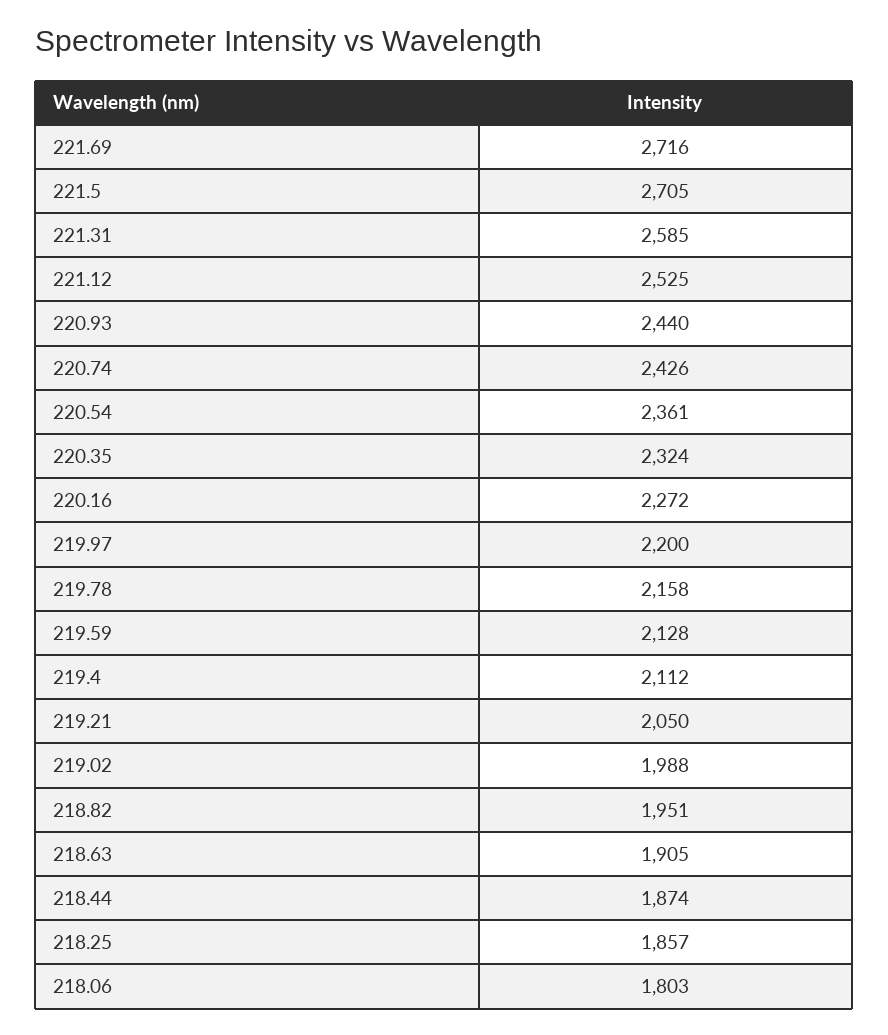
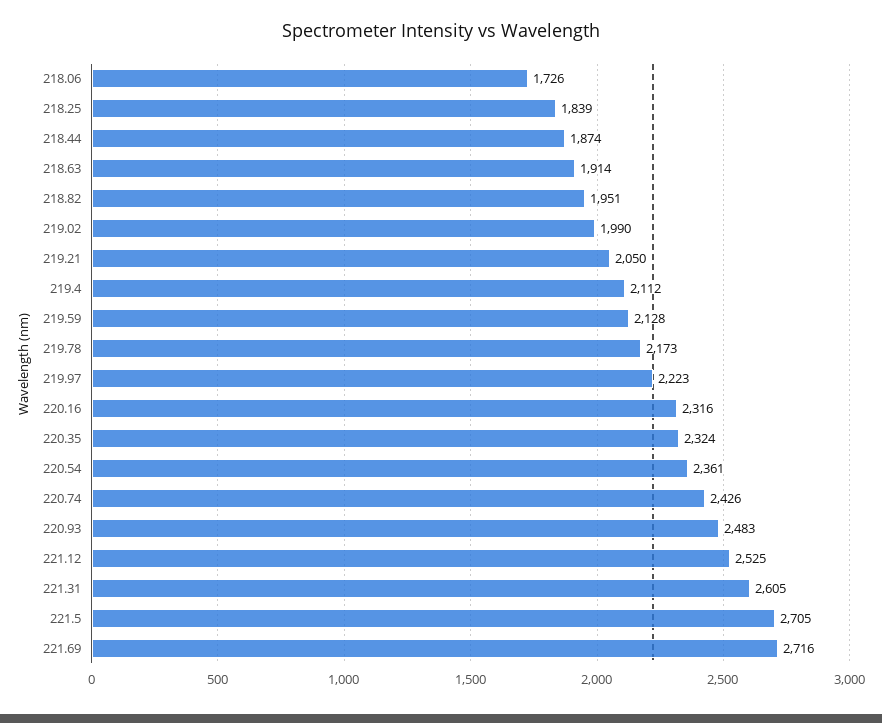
  {
    "221.69": 2716,
    "221.5": 2705,
-   "221.31": 2585,
+   "221.31": 2605,
    "221.12": 2525,
-   "220.93": 2440,
+   "220.93": 2483,
    "220.74": 2426,
    "220.54": 2361,
    "220.35": 2324,
-   "220.16": 2272,
+   "220.16": 2316,
-   "219.97": 2200,
+   "219.97": 2223,
-   "219.78": 2158,
+   "219.78": 2173,
    "219.59": 2128,
    "219.4": 2112,
    "219.21": 2050,
-   "219.02": 1988,
+   "219.02": 1990,
    "218.82": 1951,
-   "218.63": 1905,
+   "218.63": 1914,
    "218.44": 1874,
-   "218.25": 1857,
+   "218.25": 1839,
-   "218.06": 1803
+   "218.06": 1726
  }

